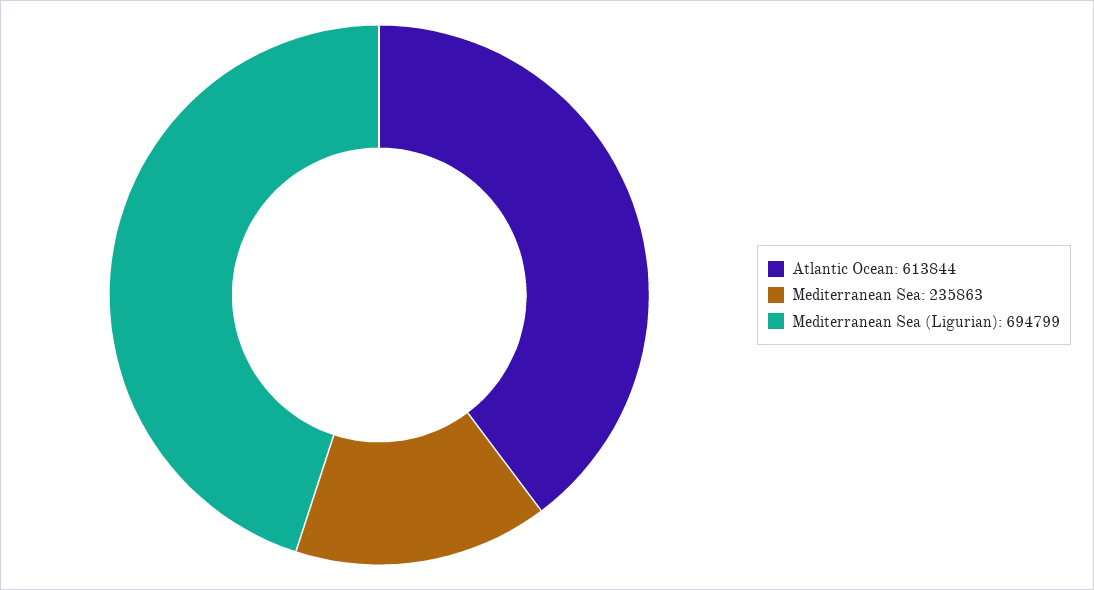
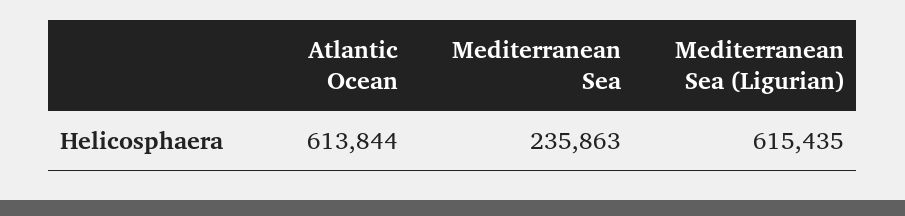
  {
    "Atlantic Ocean": 613844,
    "Mediterranean Sea": 235863,
-   "Mediterranean Sea (Ligurian)": 694799
+   "Mediterranean Sea (Ligurian)": 615435
  }

